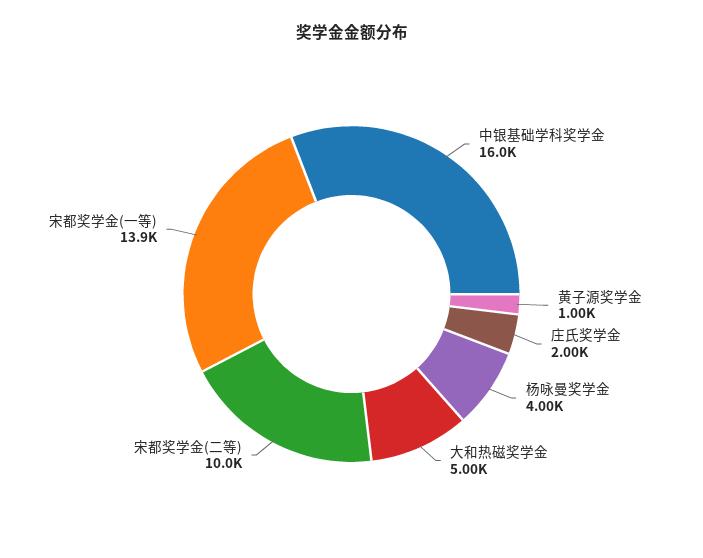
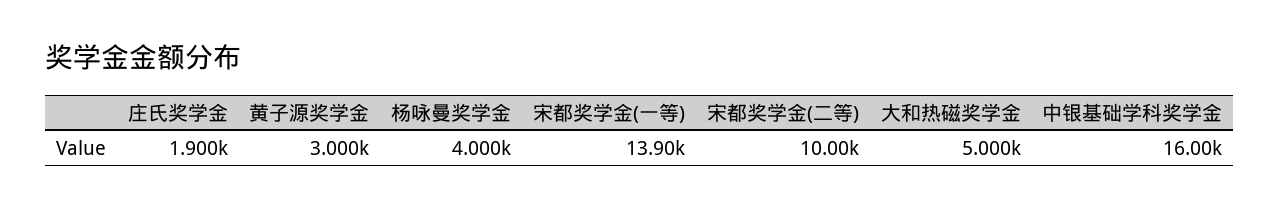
  {
    "中银基础学科奖学金": 16000,
-   "黄子源奖学金": 1000,
+   "黄子源奖学金": 3000,
-   "庄氏奖学金": 2000,
+   "庄氏奖学金": 1900,
    "杨咏曼奖学金": 4000,
    "大和热磁奖学金": 5000,
    "宋都奖学金(二等)": 10000,
    "宋都奖学金(一等)": 13900
  }

